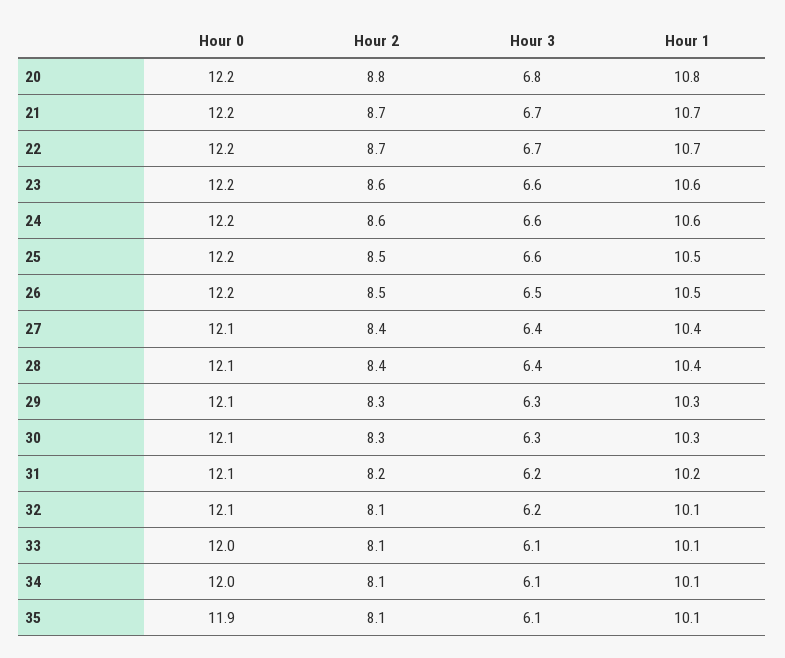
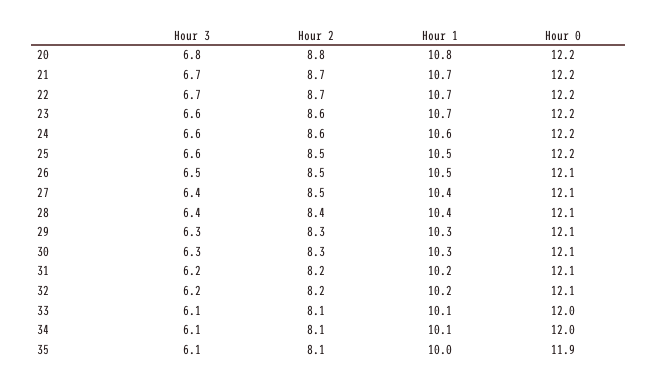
  {
    "Hour 0": {
      "20": 12.2,
      "21": 12.2,
      "22": 12.2,
      "23": 12.2,
      "24": 12.2,
      "25": 12.2,
-     "26": 12.2,
+     "26": 12.1,
      "27": 12.1,
      "28": 12.1,
      "29": 12.1,
      "30": 12.1,
      "31": 12.1,
      "32": 12.1,
      "33": 12,
      "34": 12,
      "35": 11.9
    },
    "Hour 2": {
      "20": 8.8,
      "21": 8.7,
      "22": 8.7,
      "23": 8.6,
      "24": 8.6,
      "25": 8.5,
      "26": 8.5,
-     "27": 8.4,
+     "27": 8.5,
      "28": 8.4,
      "29": 8.3,
      "30": 8.3,
      "31": 8.2,
-     "32": 8.1,
+     "32": 8.2,
      "33": 8.1,
      "34": 8.1,
      "35": 8.1
    },
    "Hour 3": {
      "20": 6.8,
      "21": 6.7,
      "22": 6.7,
      "23": 6.6,
      "24": 6.6,
      "25": 6.6,
      "26": 6.5,
      "27": 6.4,
      "28": 6.4,
      "29": 6.3,
      "30": 6.3,
      "31": 6.2,
      "32": 6.2,
      "33": 6.1,
      "34": 6.1,
      "35": 6.1
    },
    "Hour 1": {
      "20": 10.8,
      "21": 10.7,
      "22": 10.7,
-     "23": 10.6,
+     "23": 10.7,
      "24": 10.6,
      "25": 10.5,
      "26": 10.5,
      "27": 10.4,
      "28": 10.4,
      "29": 10.3,
      "30": 10.3,
      "31": 10.2,
-     "32": 10.1,
+     "32": 10.2,
      "33": 10.1,
      "34": 10.1,
-     "35": 10.1
+     "35": 10
    }
  }

